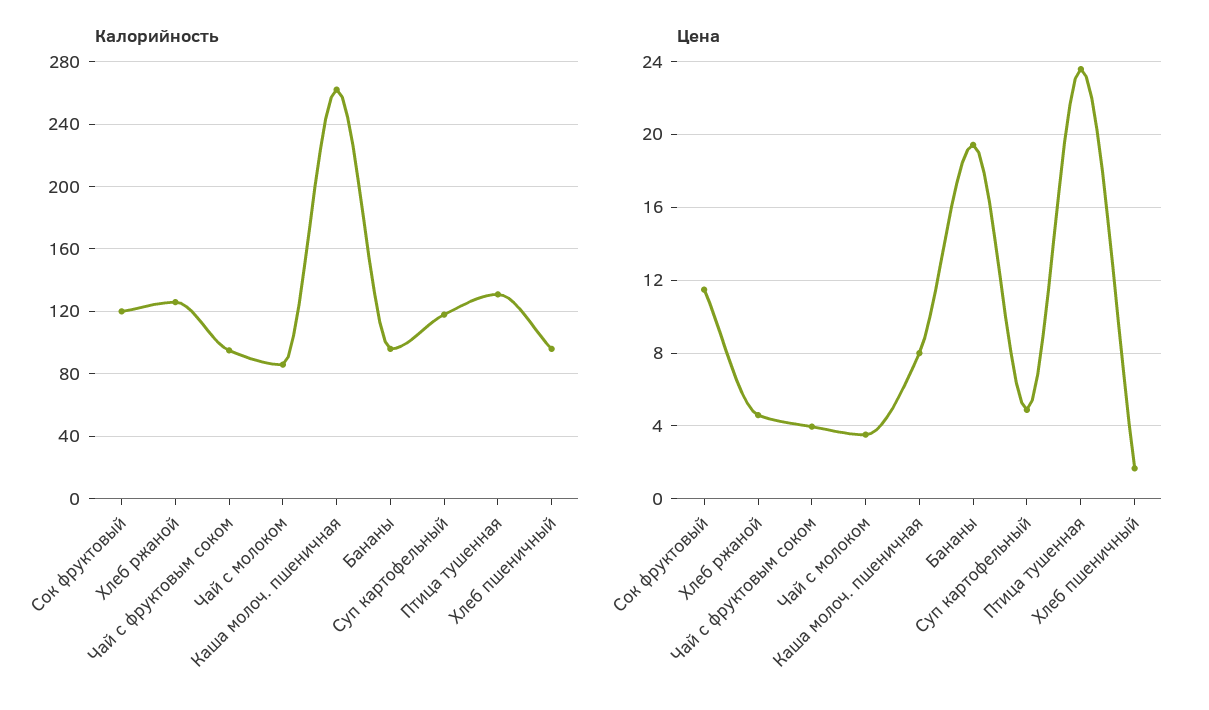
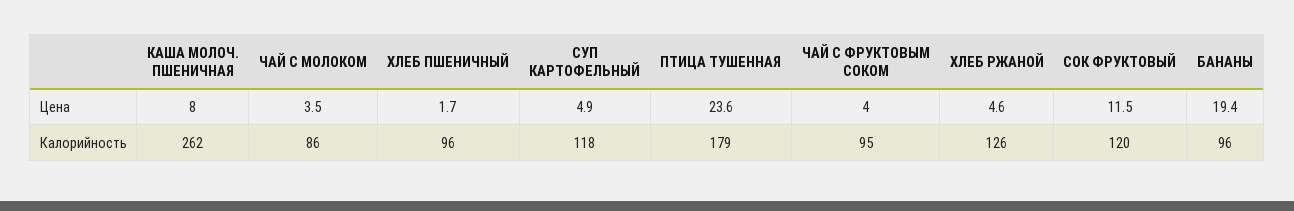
  {
    "Калорийность": {
      "Сок фруктовый": 120,
      "Хлеб ржаной": 126,
      "Чай с фруктовым соком": 95,
      "Чай с молоком": 86,
      "Каша молоч. пшеничная": 262,
      "Бананы": 96,
      "Суп картофельный": 118,
-     "Птица тушенная": 130,
+     "Птица тушенная": 179,
      "Хлеб пшеничный": 96
    },
    "Цена": {
      "Сок фруктовый": 11.5,
      "Хлеб ржаной": 4.6,
      "Чай с фруктовым соком": 4,
      "Чай с молоком": 3.5,
      "Каша молоч. пшеничная": 8,
      "Бананы": 19.4,
      "Суп картофельный": 4.9,
      "Птица тушенная": 23.6,
      "Хлеб пшеничный": 1.7
    }
  }

